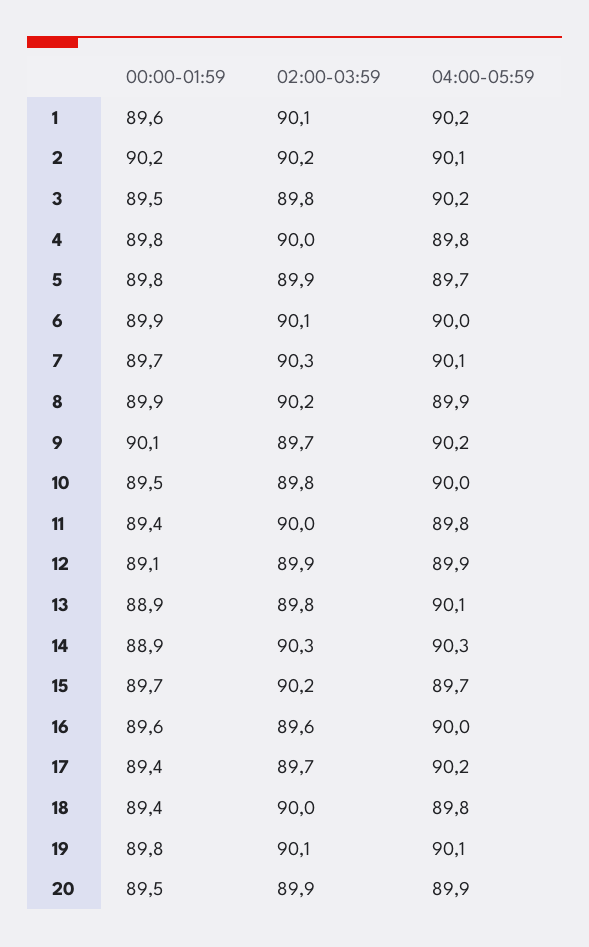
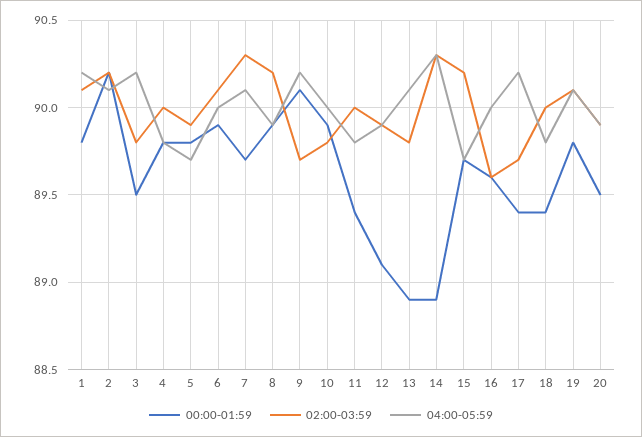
  {
    "00:00-01:59": {
-     "1": 89.6,
+     "1": 89.8,
      "2": 90.2,
      "3": 89.5,
      "4": 89.8,
      "5": 89.8,
      "6": 89.9,
      "7": 89.7,
      "8": 89.9,
      "9": 90.1,
-     "10": 89.5,
+     "10": 89.9,
      "11": 89.4,
      "12": 89.1,
      "13": 88.9,
      "14": 88.9,
      "15": 89.7,
      "16": 89.6,
      "17": 89.4,
      "18": 89.4,
      "19": 89.8,
      "20": 89.5
    },
    "02:00-03:59": {
      "1": 90.1,
      "2": 90.2,
      "3": 89.8,
      "4": 90,
      "5": 89.9,
      "6": 90.1,
      "7": 90.3,
      "8": 90.2,
      "9": 89.7,
      "10": 89.8,
      "11": 90,
      "12": 89.9,
      "13": 89.8,
      "14": 90.3,
      "15": 90.2,
      "16": 89.6,
      "17": 89.7,
      "18": 90,
      "19": 90.1,
      "20": 89.9
    },
    "04:00-05:59": {
      "1": 90.2,
      "2": 90.1,
      "3": 90.2,
      "4": 89.8,
      "5": 89.7,
      "6": 90,
      "7": 90.1,
      "8": 89.9,
      "9": 90.2,
      "10": 90,
      "11": 89.8,
      "12": 89.9,
      "13": 90.1,
      "14": 90.3,
      "15": 89.7,
      "16": 90,
      "17": 90.2,
      "18": 89.8,
      "19": 90.1,
      "20": 89.9
    }
  }

